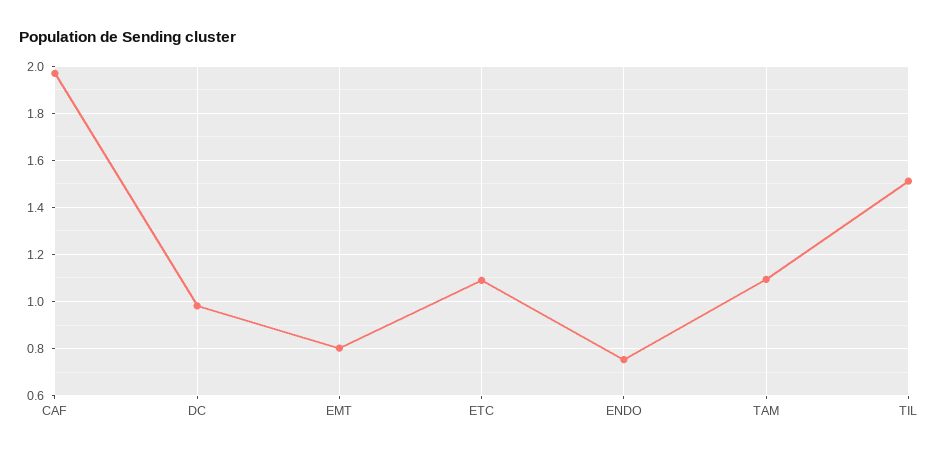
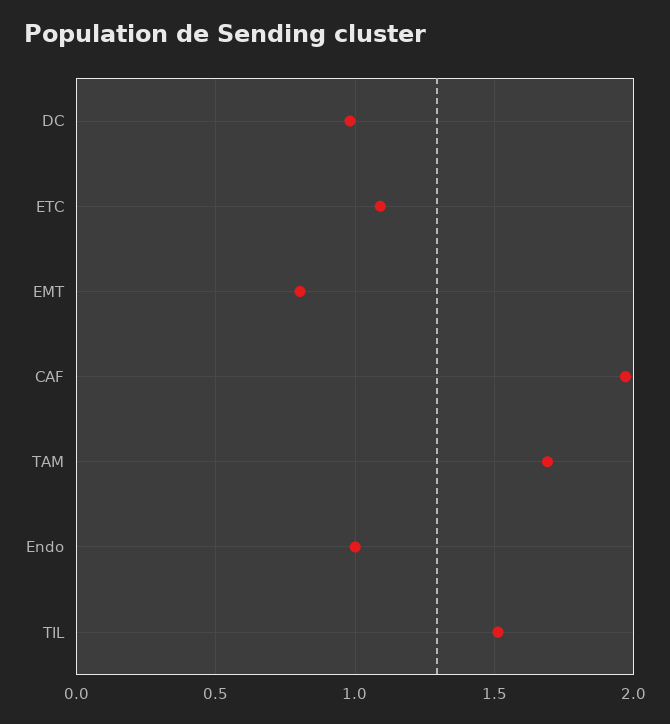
  {
    "CAF": 1.95,
    "DC": 1,
    "EMT": 0.8,
    "ETC": 1.1,
-   "ENDO": 0.75,
+   "ENDO": 1,
-   "TAM": 1.1,
+   "TAM": 1.7,
    "TIL": 1.5
  }

